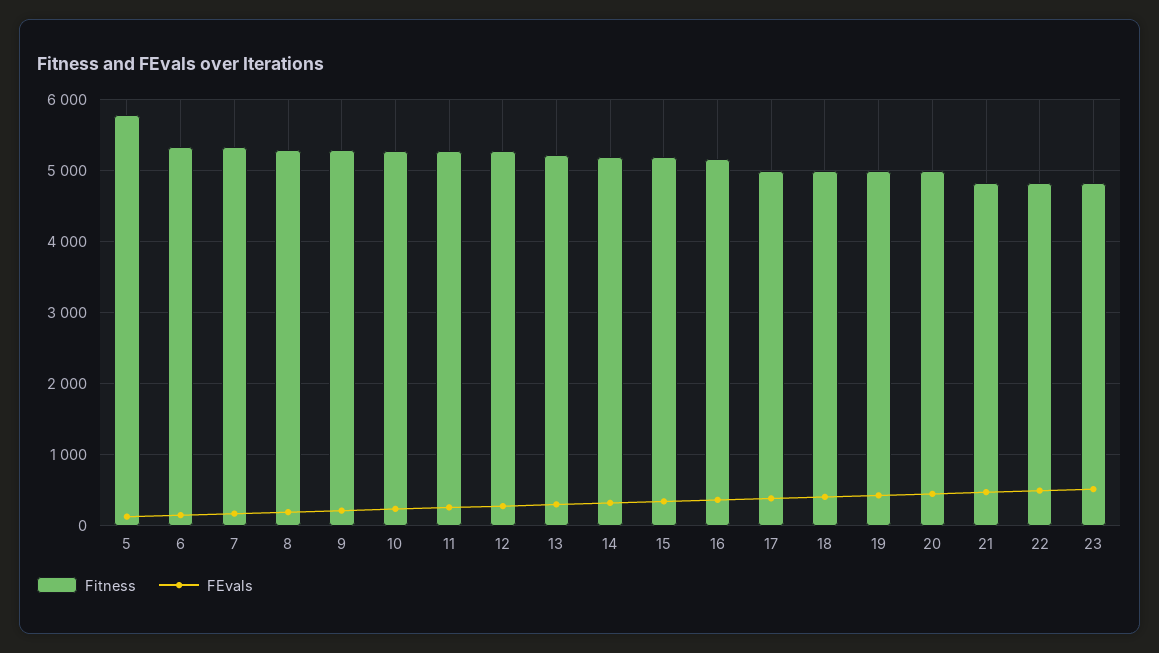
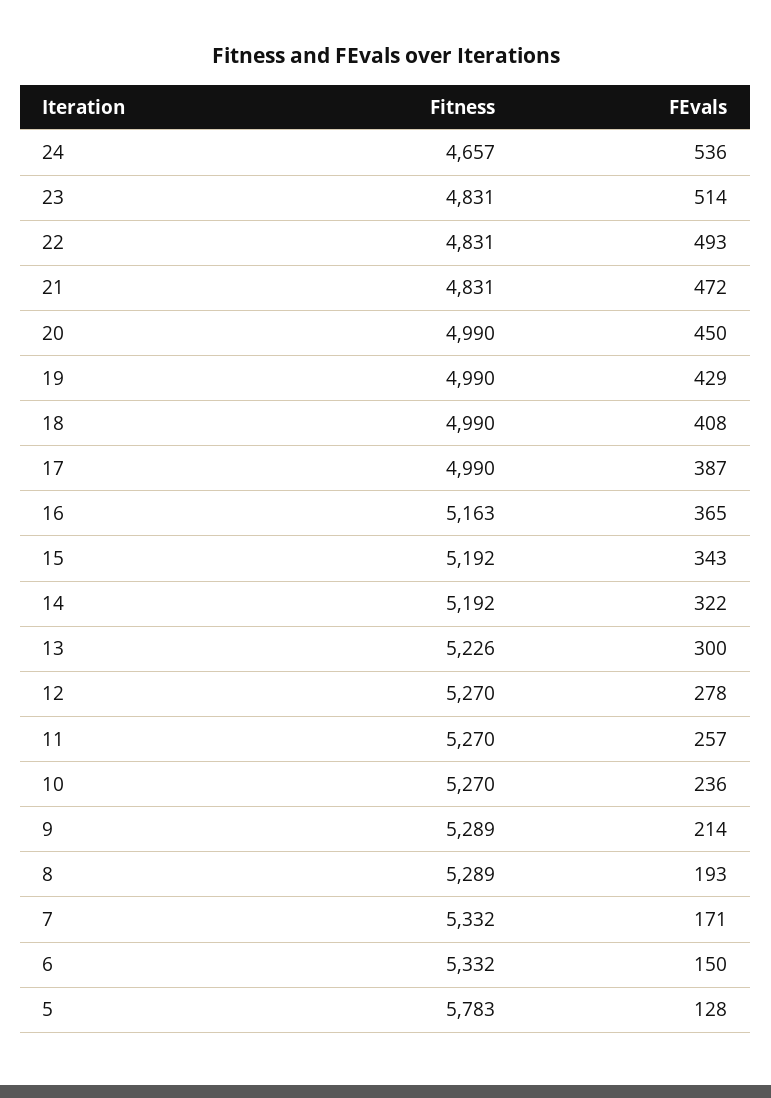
  {
    "Fitness": {
      "5": 5783,
      "6": 5332,
      "7": 5332,
      "8": 5289,
      "9": 5289,
      "10": 5270,
      "11": 5270,
      "12": 5270,
      "13": 5226,
      "14": 5192,
      "15": 5192,
      "16": 5163,
      "17": 4990,
      "18": 4990,
      "19": 4990,
      "20": 4990,
      "21": 4831,
      "22": 4831,
-     "23": 4831
+     "23": 4831,
+     "24": 4657
    },
    "FEvals": {
      "5": 128,
      "6": 150,
      "7": 171,
      "8": 193,
      "9": 214,
      "10": 236,
      "11": 257,
      "12": 278,
      "13": 300,
      "14": 322,
      "15": 343,
      "16": 365,
      "17": 387,
      "18": 408,
      "19": 429,
      "20": 450,
      "21": 472,
      "22": 493,
-     "23": 514
+     "23": 514,
+     "24": 536
    }
  }

